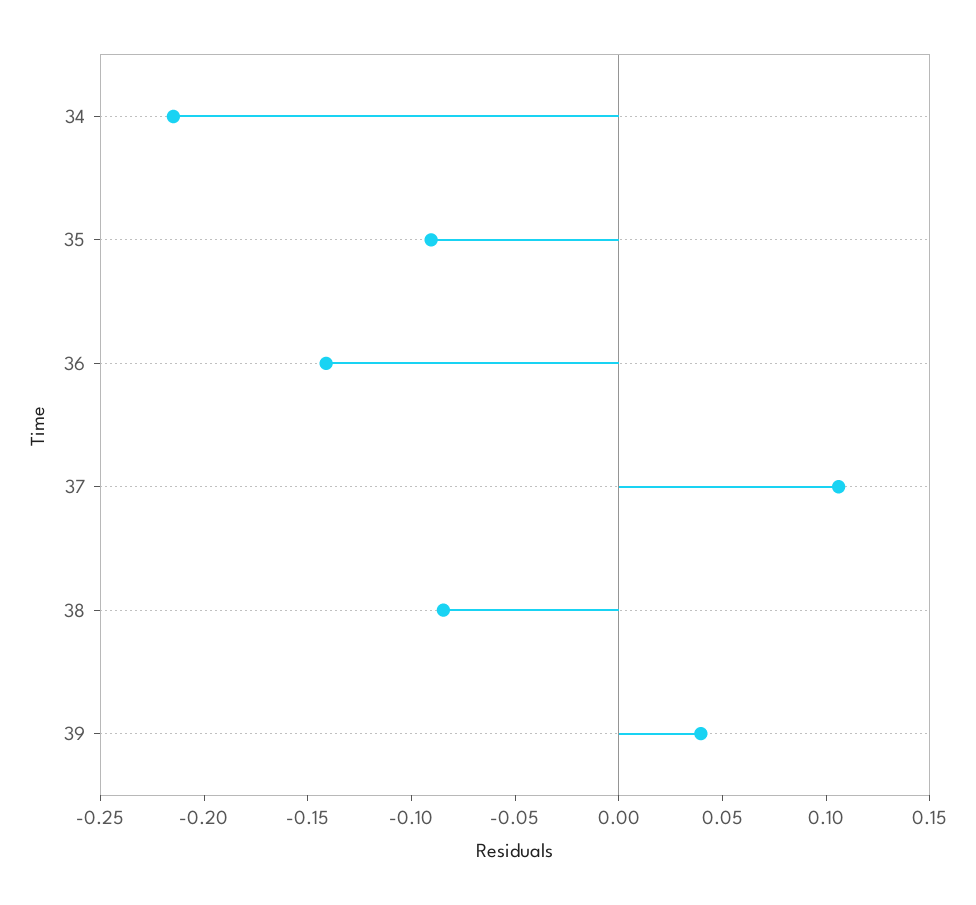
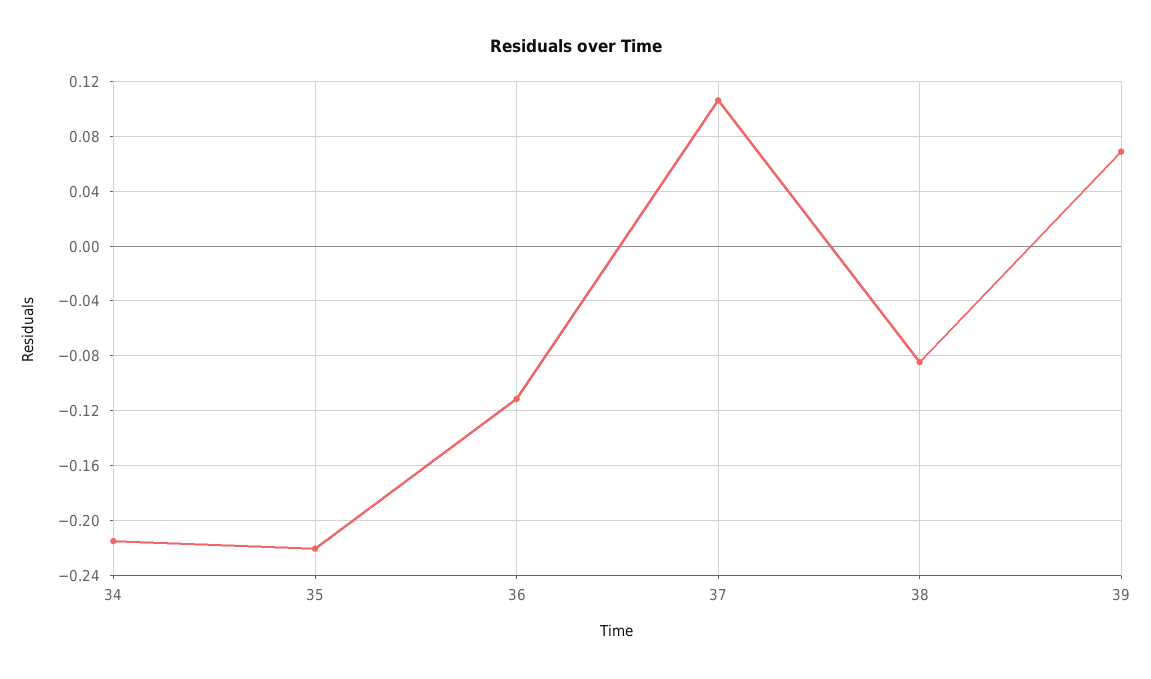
  {
    "34": -0.215,
-   "35": -0.09,
+   "35": -0.22,
-   "36": -0.14,
+   "36": -0.11,
    "37": 0.105,
    "38": -0.085,
-   "39": 0.04
+   "39": 0.07
  }

